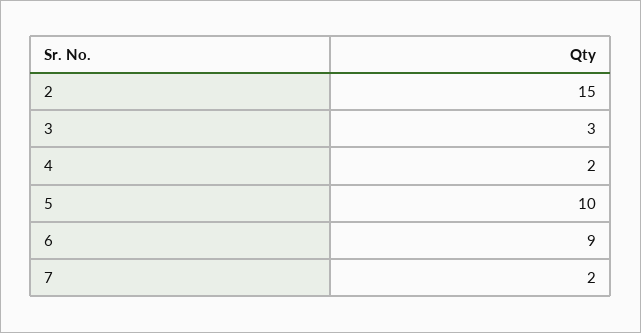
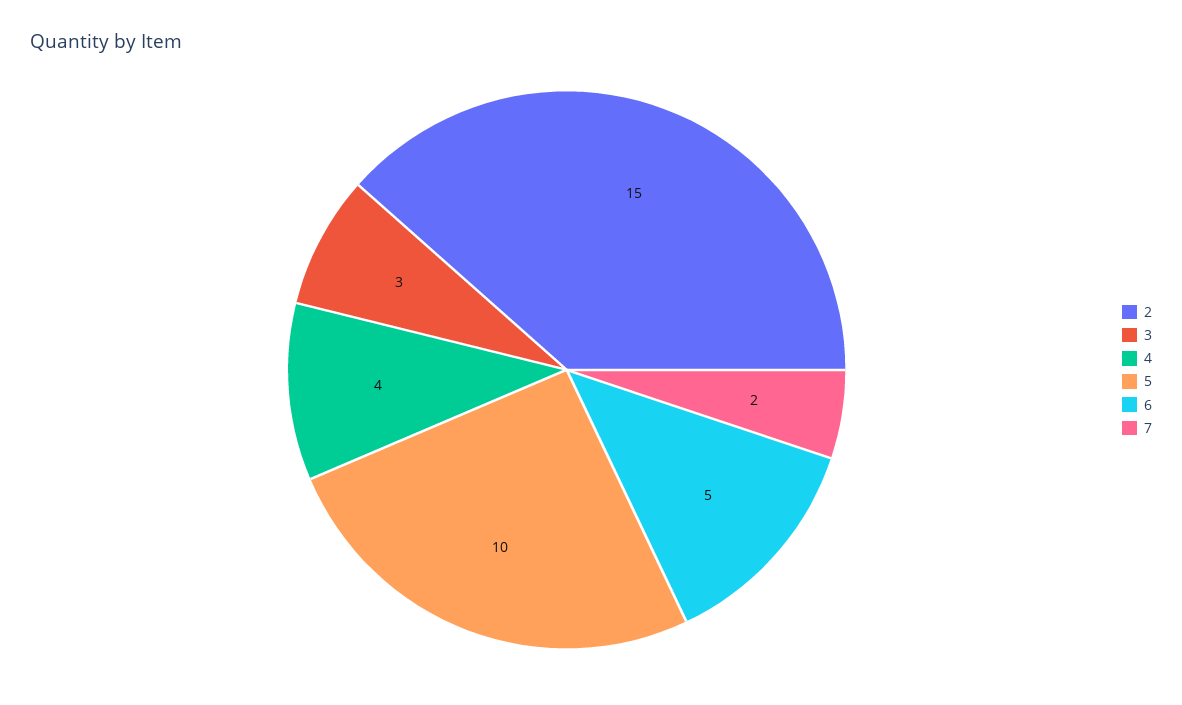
  {
    "2": 15,
    "3": 3,
-   "4": 2,
+   "4": 4,
    "5": 10,
-   "6": 9,
+   "6": 5,
    "7": 2
  }

